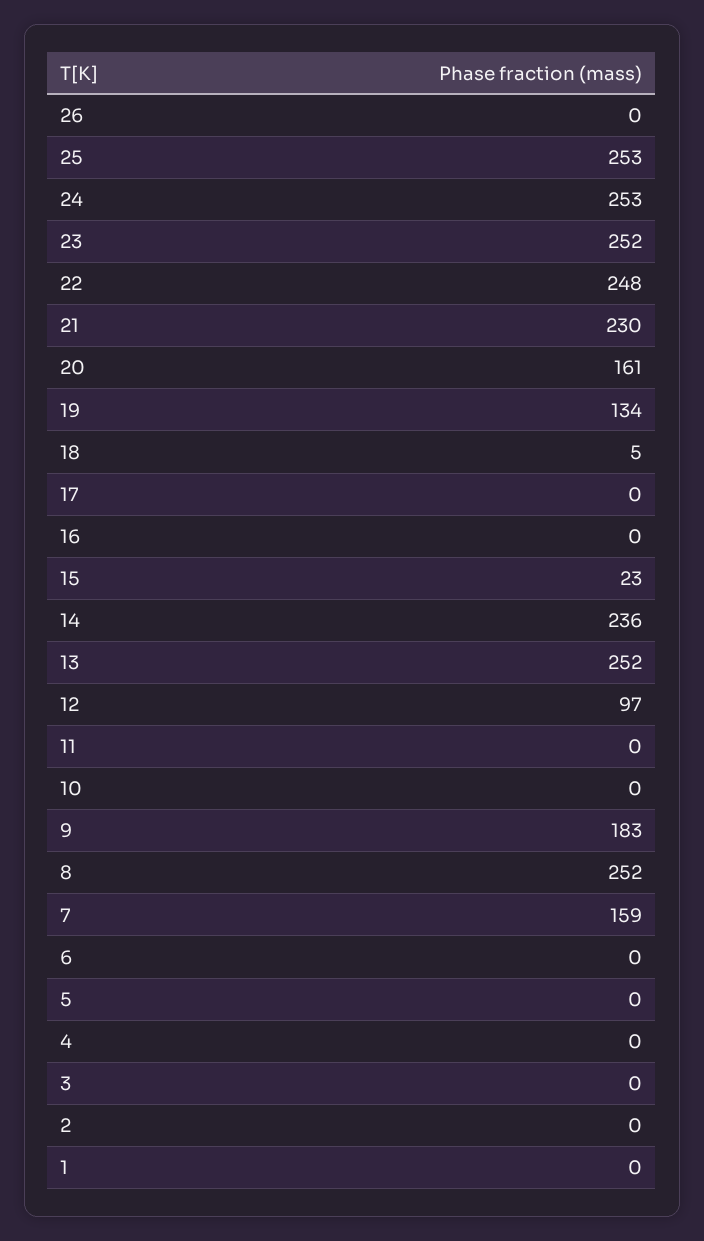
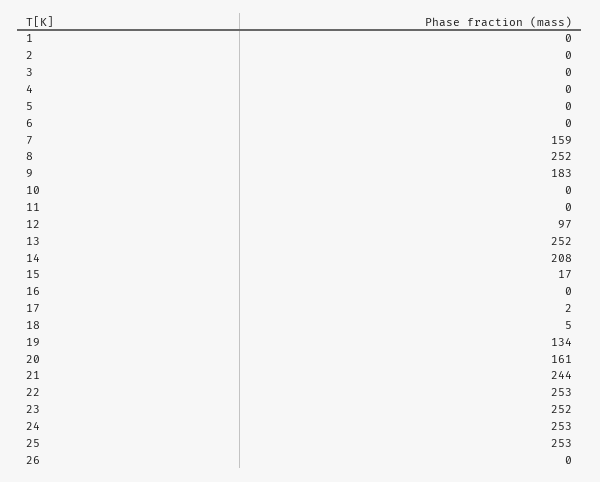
  {
    "26": 0,
    "25": 253,
    "24": 253,
    "23": 252,
-   "22": 248,
+   "22": 253,
-   "21": 230,
+   "21": 244,
    "20": 161,
    "19": 134,
    "18": 5,
-   "17": 0,
+   "17": 2,
    "16": 0,
-   "15": 23,
+   "15": 17,
-   "14": 236,
+   "14": 208,
    "13": 252,
    "12": 97,
    "11": 0,
    "10": 0,
    "9": 183,
    "8": 252,
    "7": 159,
    "6": 0,
    "5": 0,
    "4": 0,
    "3": 0,
    "2": 0,
    "1": 0
  }

